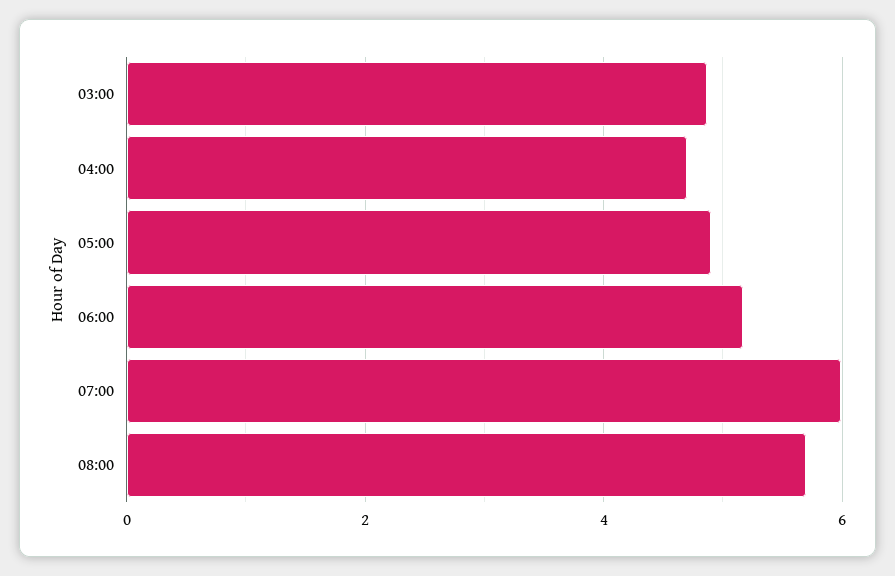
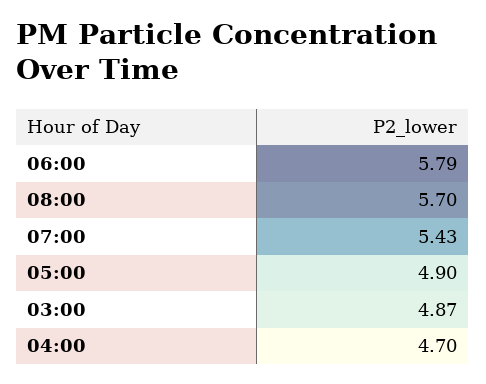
  {
    "03:00": 4.87,
    "04:00": 4.7,
    "05:00": 4.9,
-   "06:00": 5.2,
+   "06:00": 5.79,
-   "07:00": 6,
+   "07:00": 5.43,
    "08:00": 5.7
  }

